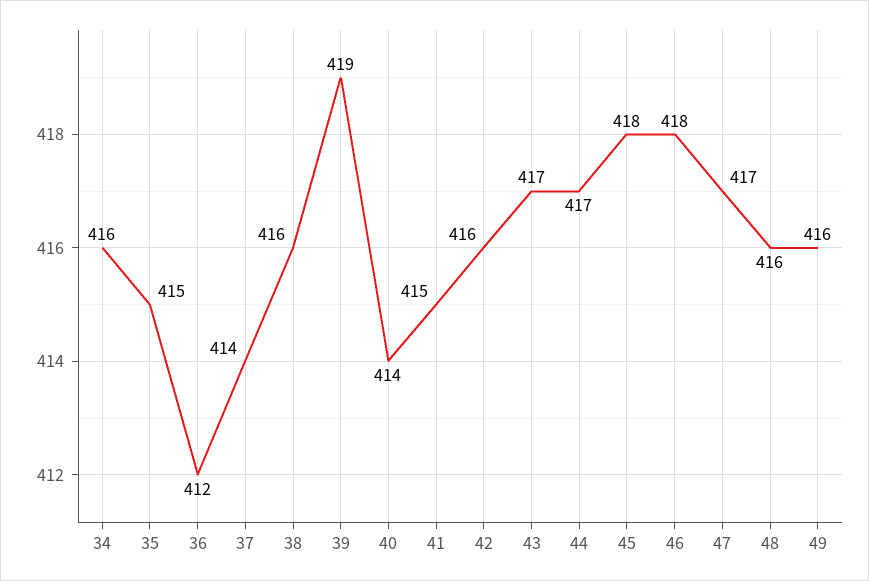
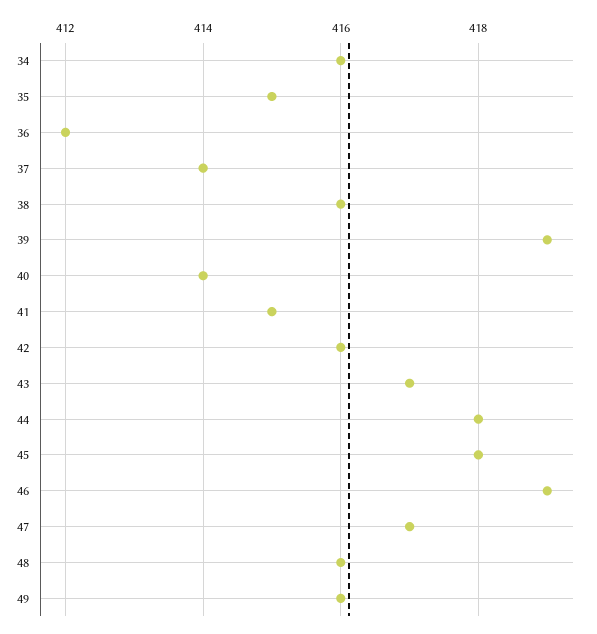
  {
    "34": 416,
    "35": 415,
    "36": 412,
    "37": 414,
    "38": 416,
    "39": 419,
    "40": 414,
    "41": 415,
    "42": 416,
    "43": 417,
-   "44": 417,
+   "44": 418,
    "45": 418,
-   "46": 418,
+   "46": 419,
    "47": 417,
    "48": 416,
    "49": 416
  }

